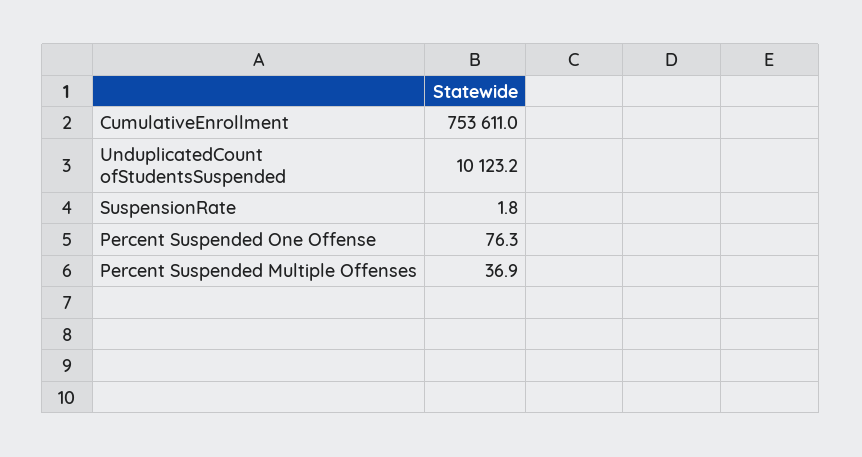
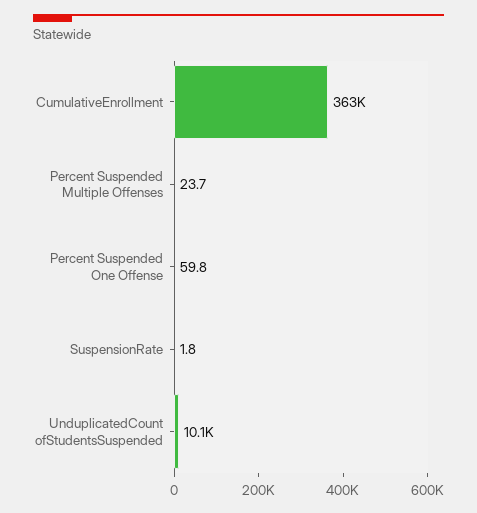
  {
-   "CumulativeEnrollment": 753611,
+   "CumulativeEnrollment": 363000,
    "UnduplicatedCount ofStudentsSuspended": 10123.2,
    "SuspensionRate": 1.8,
-   "Percent Suspended One Offense": 76.3,
+   "Percent Suspended One Offense": 59.8,
-   "Percent Suspended Multiple Offenses": 36.9
+   "Percent Suspended Multiple Offenses": 23.7
  }

